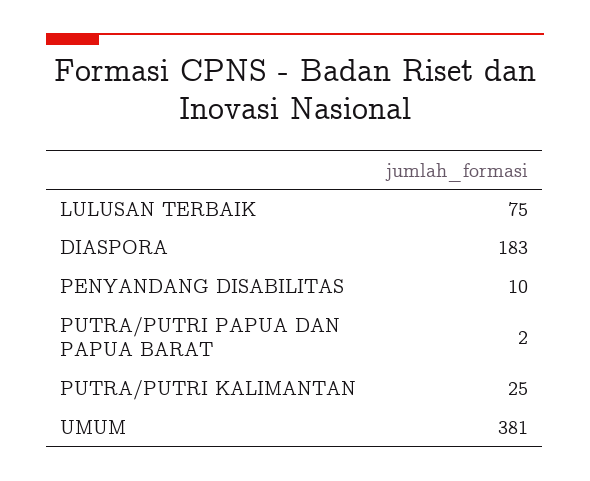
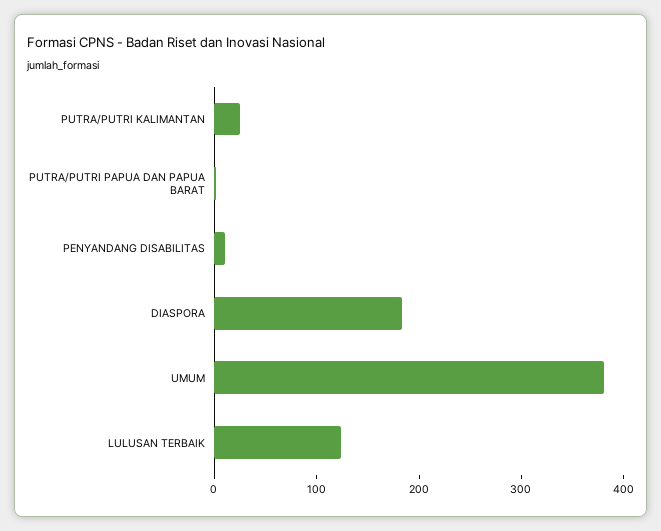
  {
-   "LULUSAN TERBAIK": 75,
+   "LULUSAN TERBAIK": 120,
    "DIASPORA": 183,
    "PENYANDANG DISABILITAS": 10,
    "PUTRA/PUTRI PAPUA DAN PAPUA BARAT": 2,
    "PUTRA/PUTRI KALIMANTAN": 25,
    "UMUM": 381
  }

